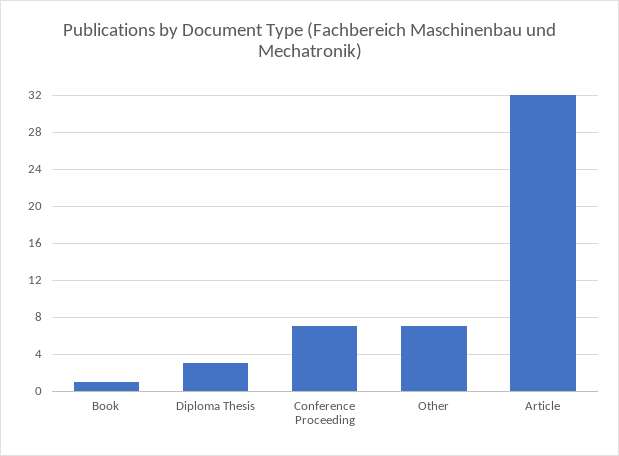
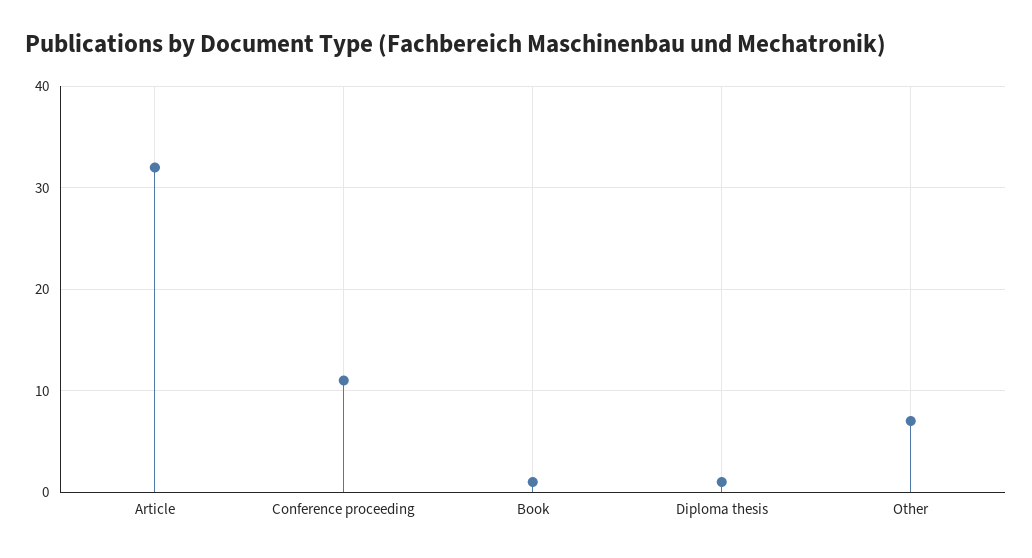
  {
    "Book": 1,
-   "Diploma Thesis": 3,
+   "Diploma Thesis": 1,
-   "Conference Proceeding": 7,
+   "Conference Proceeding": 11,
    "Other": 7,
    "Article": 32
  }

